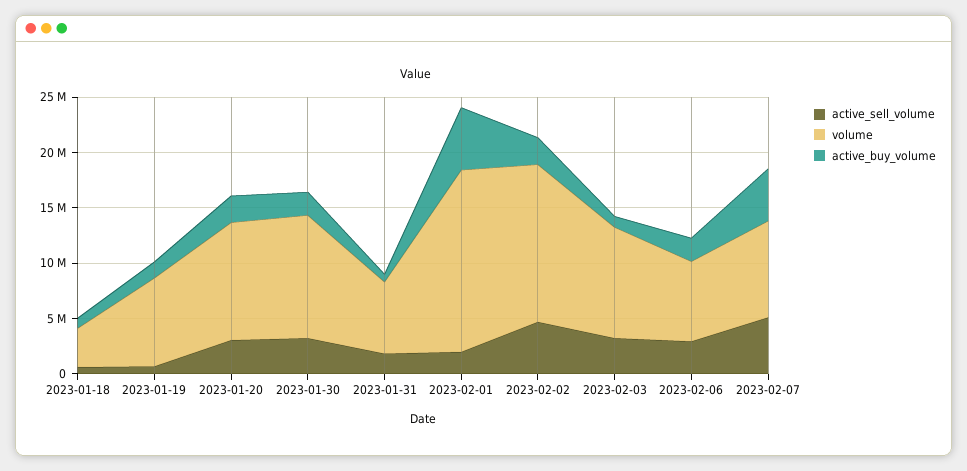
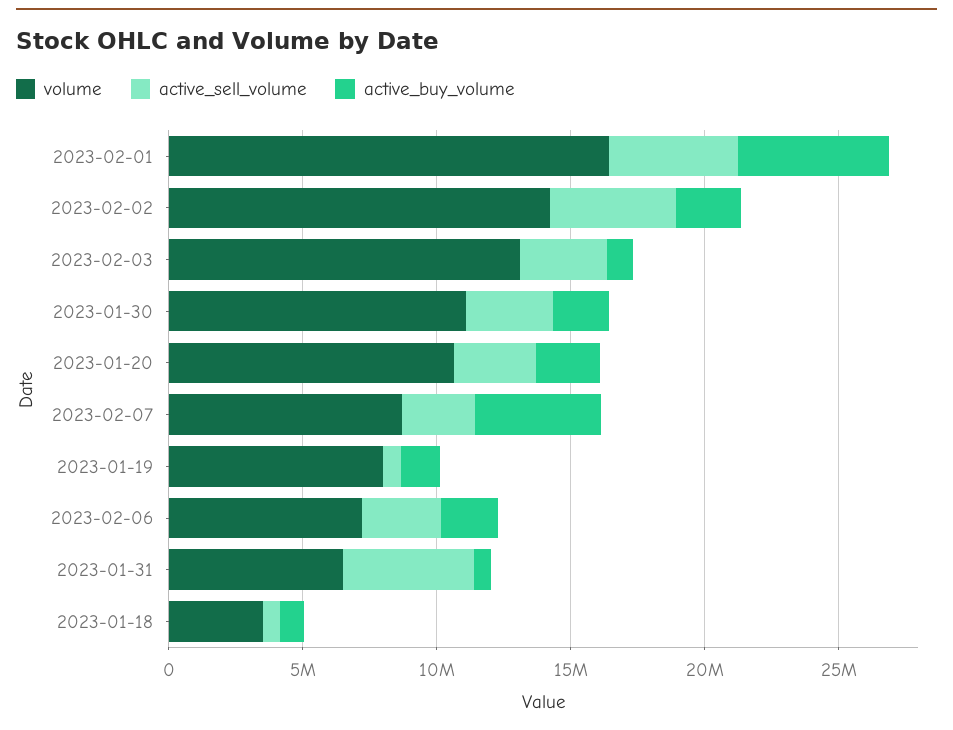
  {
    "active_sell_volume": {
      "2023-01-18": 1000000,
      "2023-01-19": 1000000,
      "2023-01-20": 3000000,
      "2023-01-30": 3000000,
-     "2023-01-31": 2000000,
+     "2023-01-31": 5000000,
-     "2023-02-01": 2000000,
+     "2023-02-01": 5000000,
      "2023-02-02": 5000000,
      "2023-02-03": 3000000,
      "2023-02-06": 3000000,
-     "2023-02-07": 5000000
+     "2023-02-07": 3000000
    },
    "volume": {
      "2023-01-18": 4000000,
      "2023-01-19": 8000000,
      "2023-01-20": 11000000,
      "2023-01-30": 11000000,
      "2023-01-31": 6000000,
      "2023-02-01": 16000000,
      "2023-02-02": 14000000,
-     "2023-02-03": 10000000,
+     "2023-02-03": 13000000,
      "2023-02-06": 7000000,
      "2023-02-07": 9000000
    },
    "active_buy_volume": {
      "2023-01-18": 1000000,
      "2023-01-19": 1000000,
      "2023-01-20": 2000000,
      "2023-01-30": 2000000,
      "2023-01-31": 1000000,
      "2023-02-01": 6000000,
      "2023-02-02": 2000000,
      "2023-02-03": 1000000,
      "2023-02-06": 2000000,
      "2023-02-07": 5000000
    }
  }

